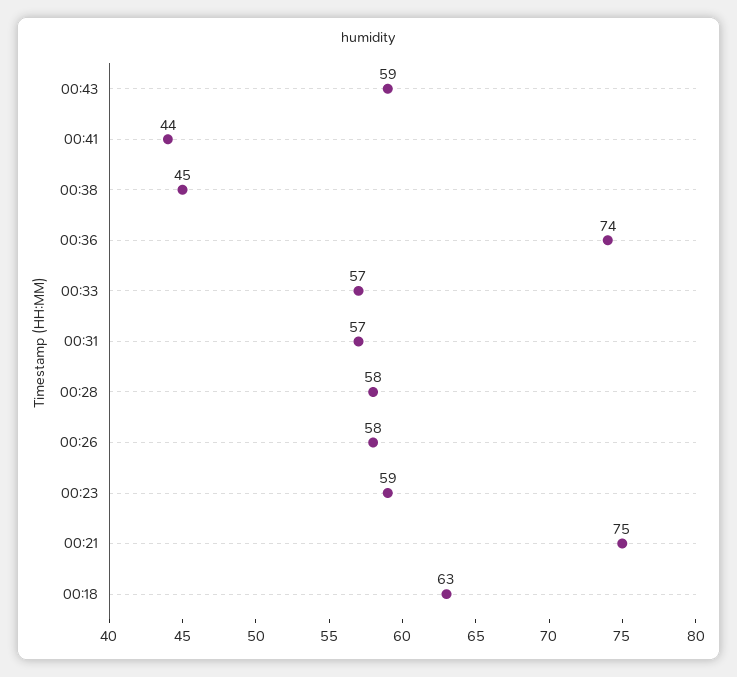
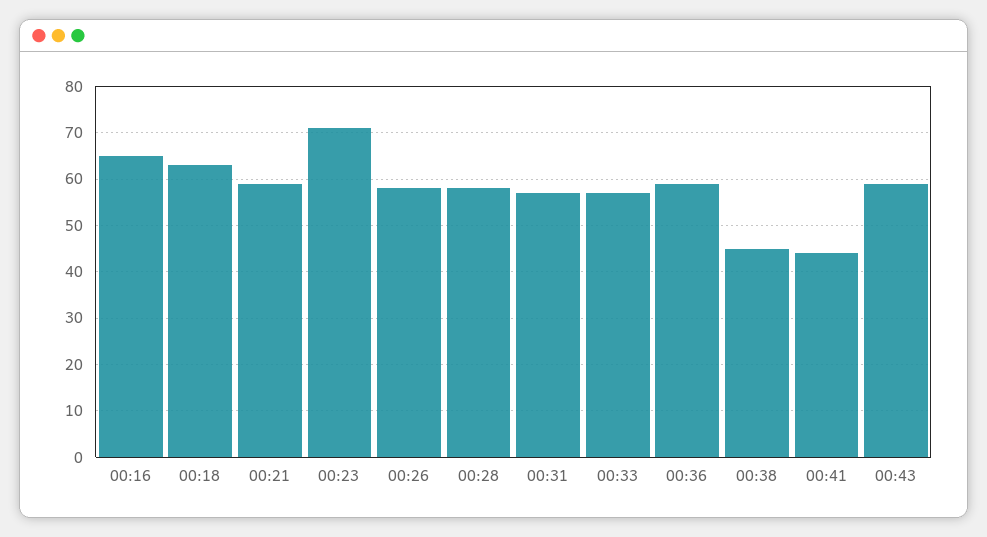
  {
    "00:43": 59,
    "00:41": 44,
    "00:38": 45,
-   "00:36": 74,
+   "00:36": 60,
    "00:33": 57,
    "00:31": 57,
    "00:28": 58,
    "00:26": 58,
-   "00:23": 59,
+   "00:23": 70,
-   "00:21": 75,
+   "00:21": 60,
-   "00:18": 63
+   "00:18": 63,
+   "00:16": 65
  }

